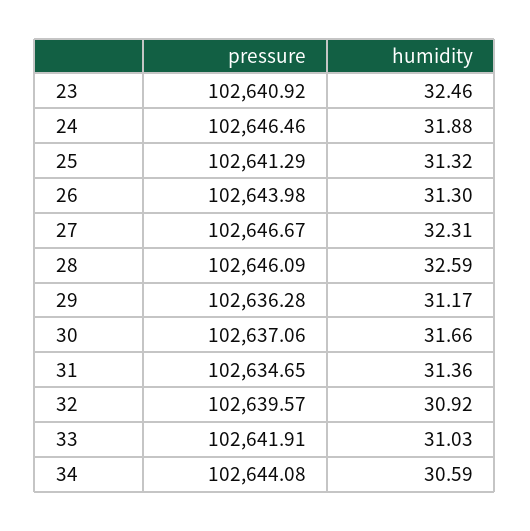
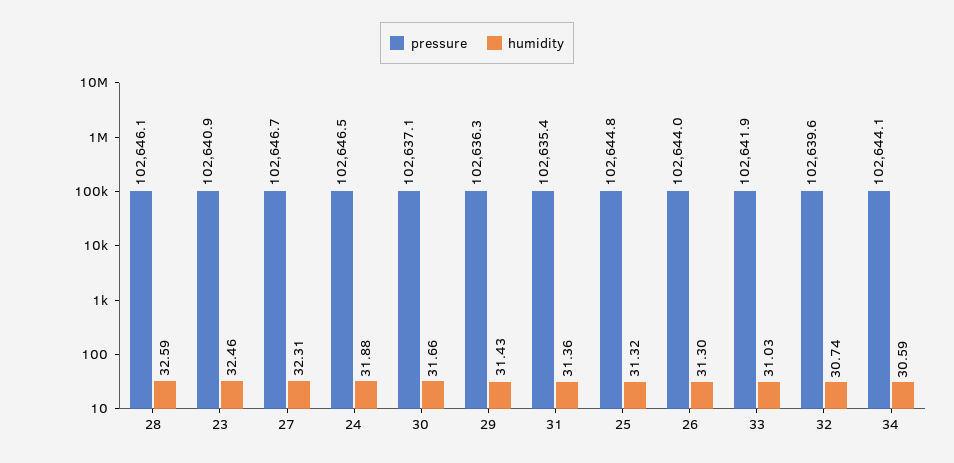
  {
    "pressure": {
      "23": 102640.92,
      "24": 102646.46,
-     "25": 102641.29,
+     "25": 102644.8,
      "26": 102643.98,
      "27": 102646.67,
      "28": 102646.09,
      "29": 102636.28,
      "30": 102637.06,
-     "31": 102634.65,
+     "31": 102635.4,
      "32": 102639.57,
      "33": 102641.91,
      "34": 102644.08
    },
    "humidity": {
      "23": 32.46,
      "24": 31.88,
      "25": 31.32,
      "26": 31.3,
      "27": 32.31,
      "28": 32.59,
-     "29": 31.17,
+     "29": 31.43,
      "30": 31.66,
      "31": 31.36,
-     "32": 30.92,
+     "32": 30.74,
      "33": 31.03,
      "34": 30.59
    }
  }

